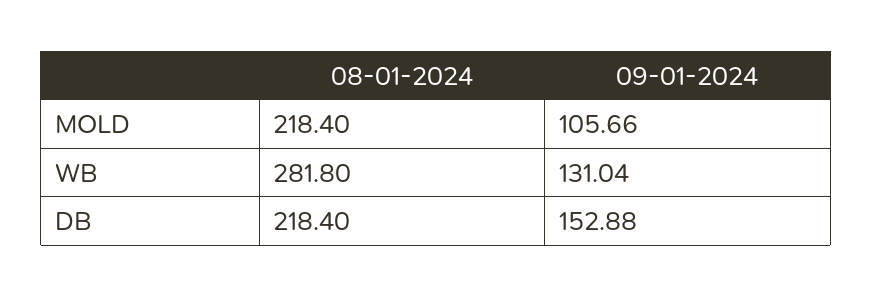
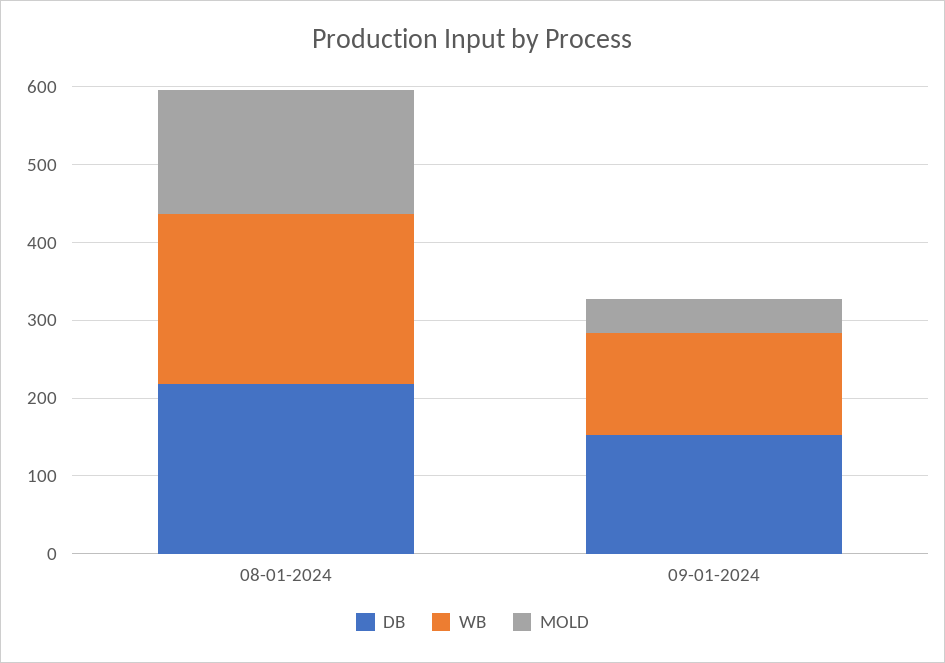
  {
    "MOLD": {
-     "08-01-2024": 218.4,
+     "08-01-2024": 160,
-     "09-01-2024": 105.66
+     "09-01-2024": 40
    },
    "WB": {
-     "08-01-2024": 281.8,
+     "08-01-2024": 220,
      "09-01-2024": 131.04
    },
    "DB": {
      "08-01-2024": 218.4,
      "09-01-2024": 152.88
    }
  }

